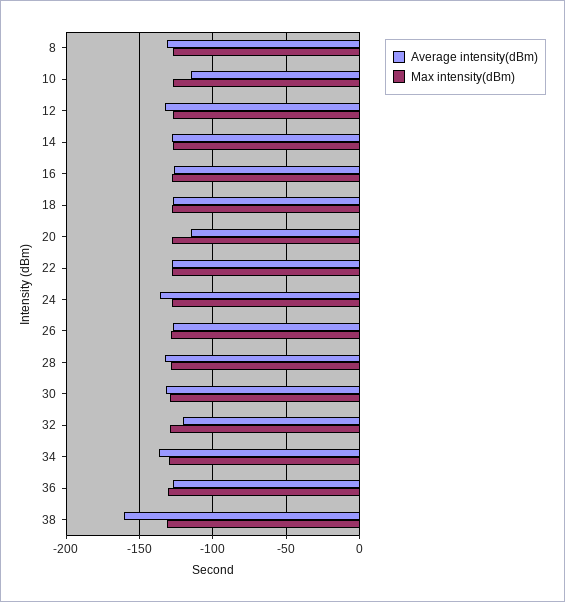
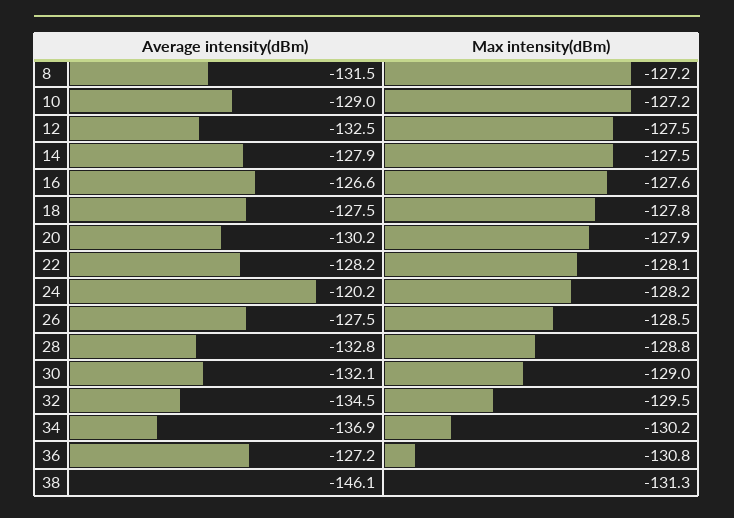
  {
    "Average intensity(dBm)": {
      "8": -131.5,
-     "10": -115,
+     "10": -129,
      "12": -132.5,
      "14": -127.9,
      "16": -126.6,
      "18": -127.5,
-     "20": -115,
+     "20": -130.2,
      "22": -128.2,
-     "24": -135,
+     "24": -120.2,
      "26": -127.5,
      "28": -132.8,
      "30": -132.1,
-     "32": -120,
+     "32": -134.5,
      "34": -136.9,
      "36": -127.2,
-     "38": -160
+     "38": -146.1
    },
    "Max intensity(dBm)": {
      "8": -127.2,
      "10": -127.2,
      "12": -127.5,
      "14": -127.5,
      "16": -127.6,
      "18": -127.8,
      "20": -127.9,
      "22": -128.1,
      "24": -128.2,
      "26": -128.5,
      "28": -128.8,
      "30": -129,
      "32": -129.5,
      "34": -130.2,
      "36": -130.8,
      "38": -131.3
    }
  }

